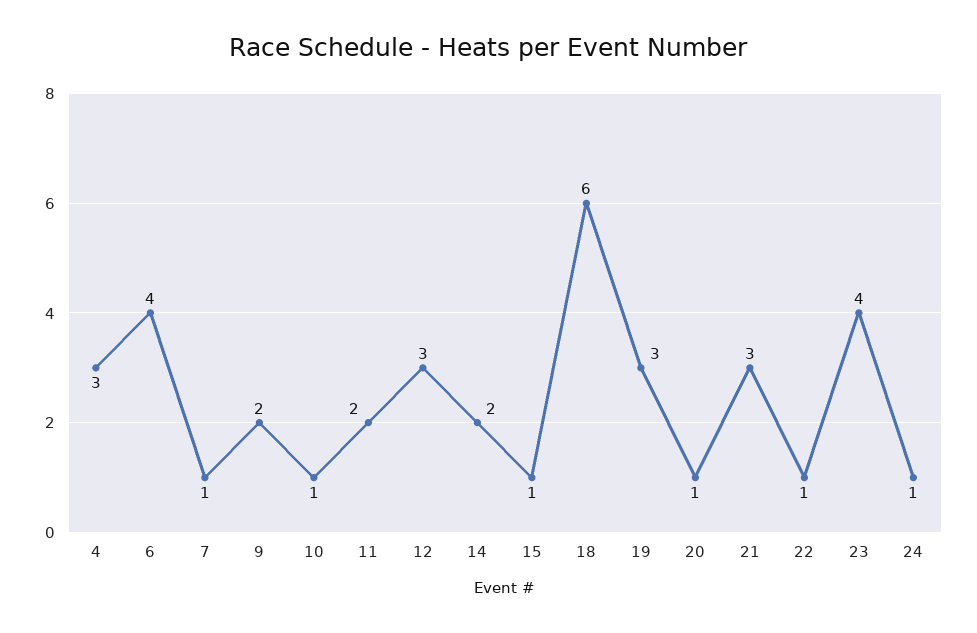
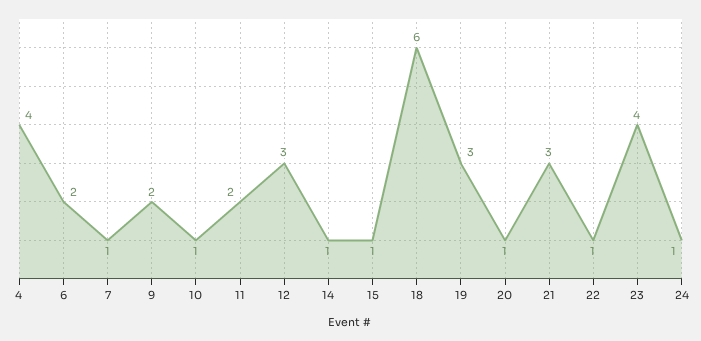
  {
-   "4": 3,
+   "4": 4,
-   "6": 4,
+   "6": 2,
    "7": 1,
    "9": 2,
    "10": 1,
    "11": 2,
    "12": 3,
-   "14": 2,
+   "14": 1,
    "15": 1,
    "18": 6,
    "19": 3,
    "20": 1,
    "21": 3,
    "22": 1,
    "23": 4,
    "24": 1
  }

